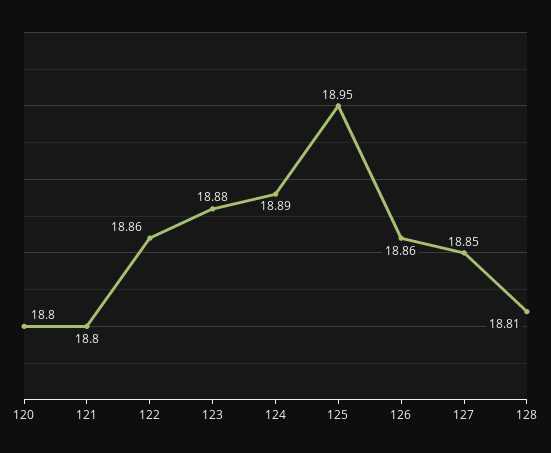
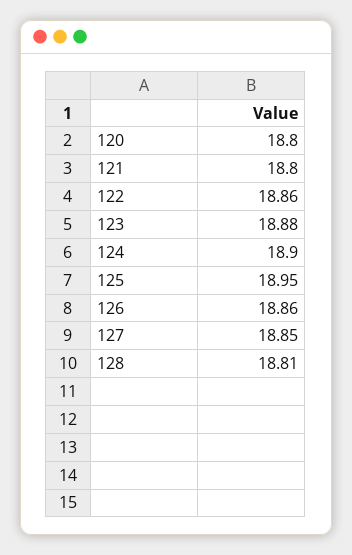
  {
    "120": 18.8,
    "121": 18.8,
    "122": 18.86,
    "123": 18.88,
-   "124": 18.89,
+   "124": 18.9,
    "125": 18.95,
    "126": 18.86,
    "127": 18.85,
    "128": 18.81
  }

